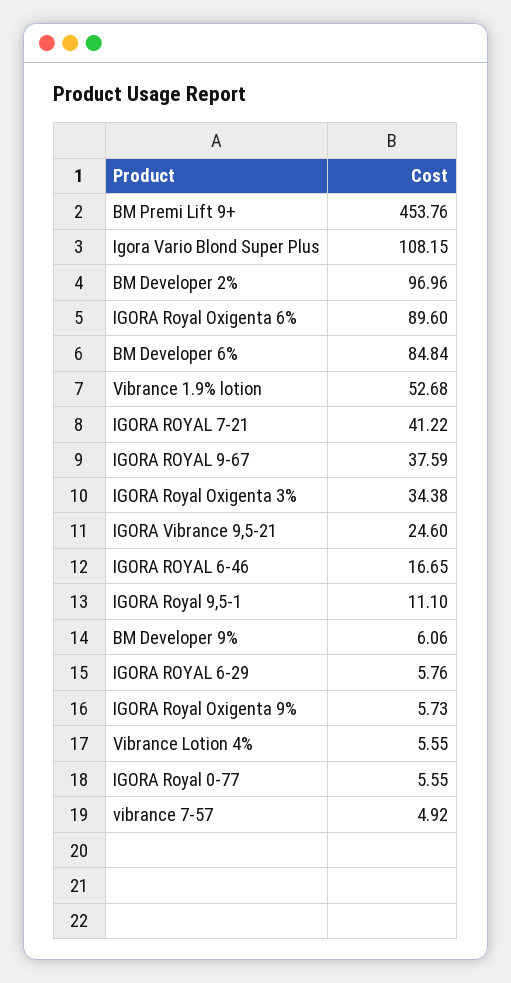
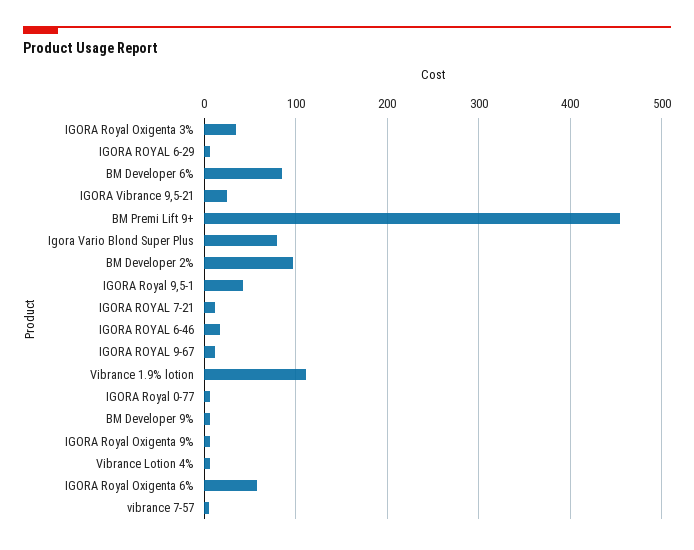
  {
    "BM Premi Lift 9+": 453.76,
-   "Igora Vario Blond Super Plus": 108.15,
+   "Igora Vario Blond Super Plus": 80,
    "BM Developer 2%": 96.96,
-   "IGORA Royal Oxigenta 6%": 89.6,
+   "IGORA Royal Oxigenta 6%": 60,
    "BM Developer 6%": 84.84,
-   "Vibrance 1.9% lotion": 52.68,
+   "Vibrance 1.9% lotion": 110,
-   "IGORA ROYAL 7-21": 41.22,
+   "IGORA ROYAL 7-21": 10,
-   "IGORA ROYAL 9-67": 37.59,
+   "IGORA ROYAL 9-67": 10,
    "IGORA Royal Oxigenta 3%": 34.38,
    "IGORA Vibrance 9,5-21": 24.6,
    "IGORA ROYAL 6-46": 16.65,
-   "IGORA Royal 9,5-1": 11.1,
+   "IGORA Royal 9,5-1": 40,
    "BM Developer 9%": 6.06,
    "IGORA ROYAL 6-29": 5.76,
    "IGORA Royal Oxigenta 9%": 5.73,
    "Vibrance Lotion 4%": 5.55,
    "IGORA Royal 0-77": 5.55,
    "vibrance 7-57": 4.92
  }

